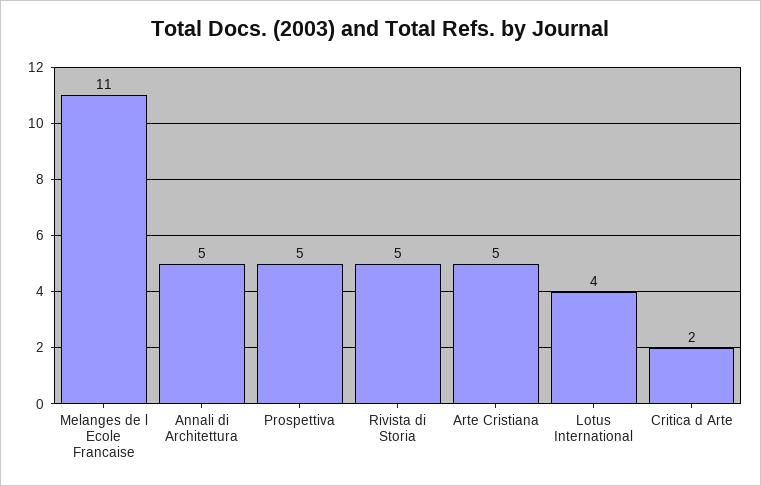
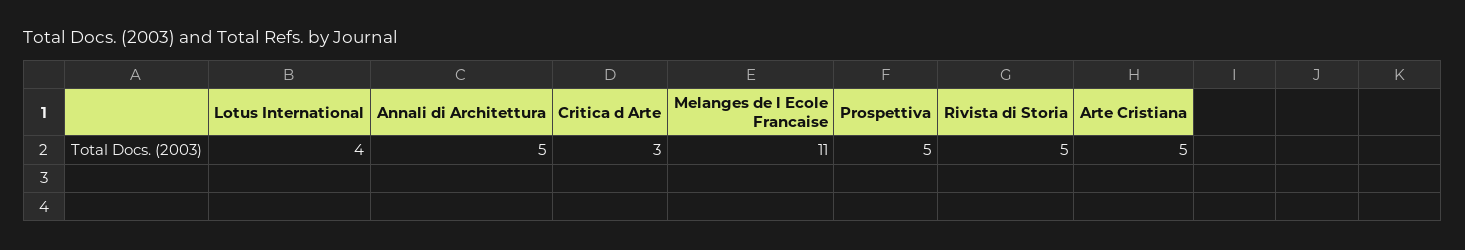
  {
    "Melanges de l Ecole Francaise": 11,
    "Annali di Architettura": 5,
    "Prospettiva": 5,
    "Rivista di Storia": 5,
    "Arte Cristiana": 5,
    "Lotus International": 4,
-   "Critica d Arte": 2
+   "Critica d Arte": 3
  }

